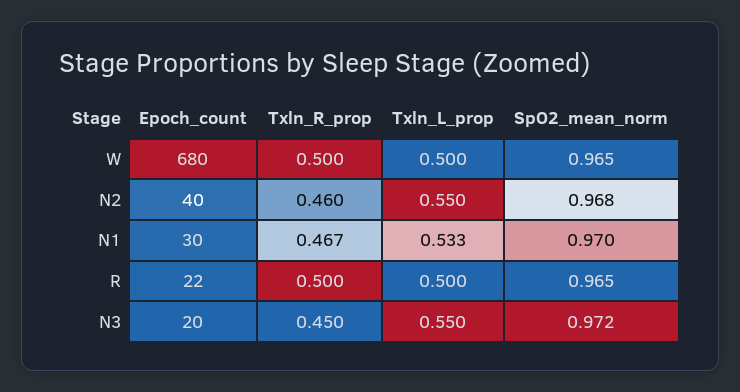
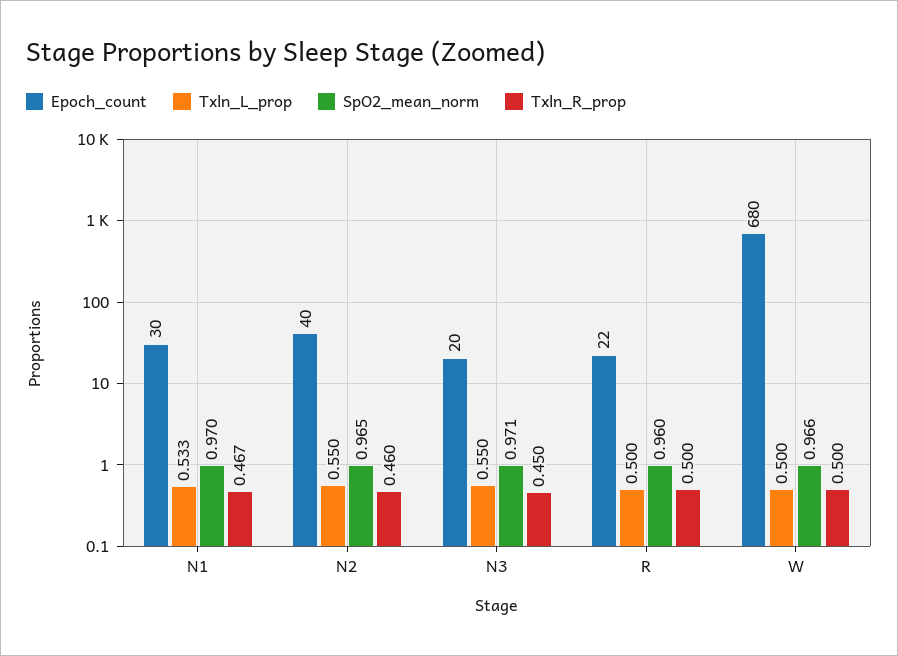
  {
    "Epoch_count": {
      "W": 680,
      "N2": 40,
      "N1": 30,
      "R": 22,
      "N3": 20
    },
    "Txln_R_prop": {
      "W": 0.5,
      "N2": 0.46,
      "N1": 0.467,
      "R": 0.5,
      "N3": 0.45
    },
    "Txln_L_prop": {
      "W": 0.5,
      "N2": 0.55,
      "N1": 0.533,
      "R": 0.5,
      "N3": 0.55
    },
    "SpO2_mean_norm": {
-     "W": 0.965,
+     "W": 0.966,
-     "N2": 0.968,
+     "N2": 0.965,
      "N1": 0.97,
-     "R": 0.965,
+     "R": 0.96,
-     "N3": 0.972
+     "N3": 0.971
    }
  }

